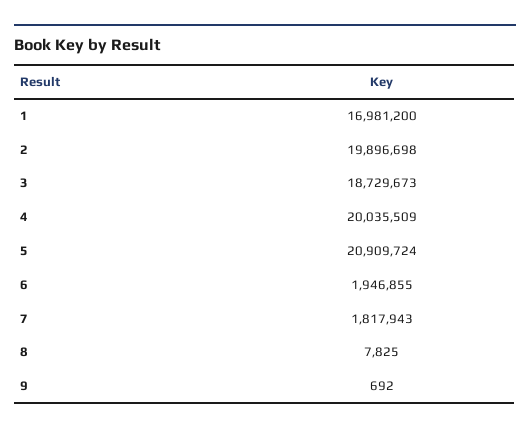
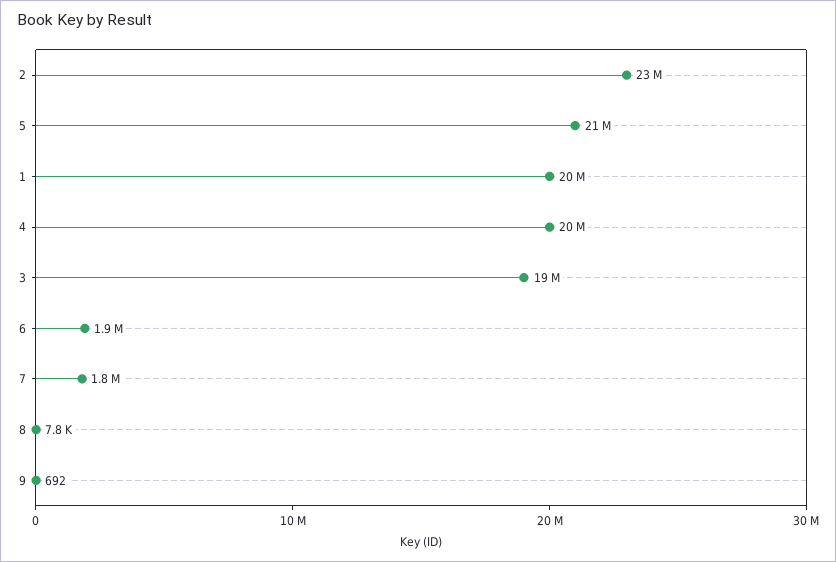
  {
-   "1": 16981200,
+   "1": 20000000,
-   "2": 19896698,
+   "2": 23000000,
    "3": 18729673,
    "4": 20035509,
    "5": 20909724,
    "6": 1946855,
    "7": 1817943,
    "8": 7825,
    "9": 692
  }

